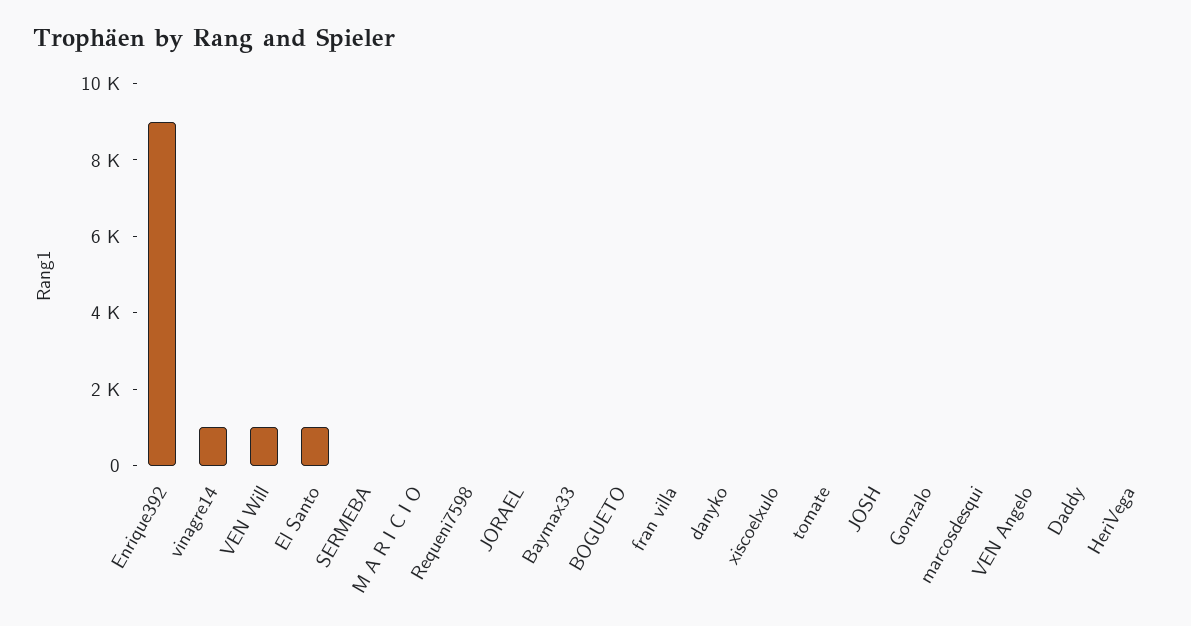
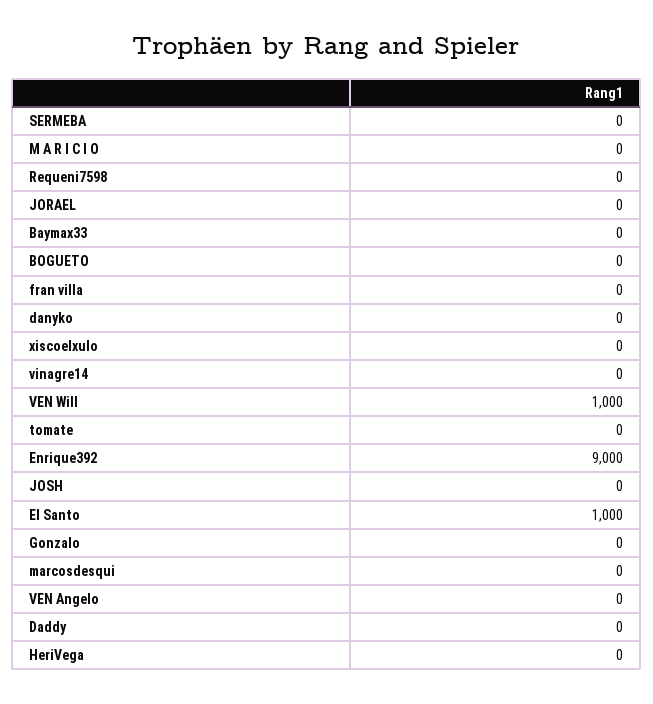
  {
    "Enrique392": 9000,
-   "vinagre14": 1000,
+   "vinagre14": 0,
    "VEN Will": 1000,
    "El Santo": 1000,
    "SERMEBA": 0,
    "M A R I C I O": 0,
    "Requeni7598": 0,
    "JORAEL": 0,
    "Baymax33": 0,
    "BOGUETO": 0,
    "fran villa": 0,
    "danyko": 0,
    "xiscoelxulo": 0,
    "tomate": 0,
    "JOSH": 0,
    "Gonzalo": 0,
    "marcosdesqui": 0,
    "VEN Angelo": 0,
    "Daddy": 0,
    "HeriVega": 0
  }

